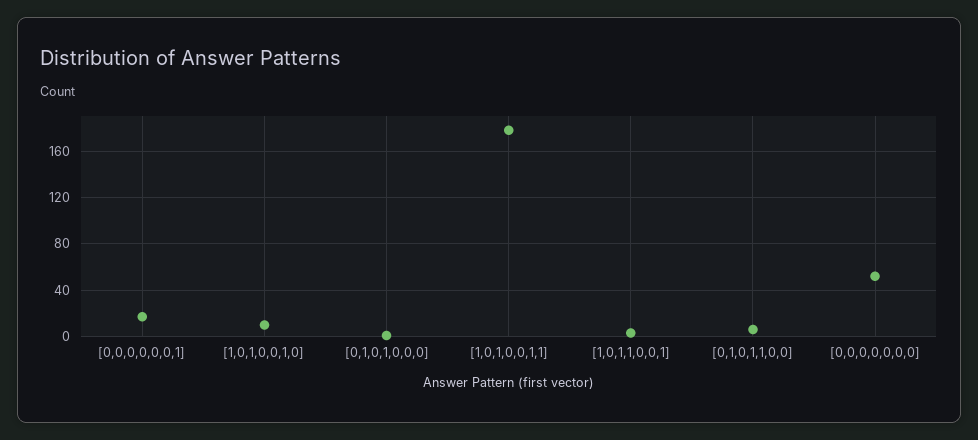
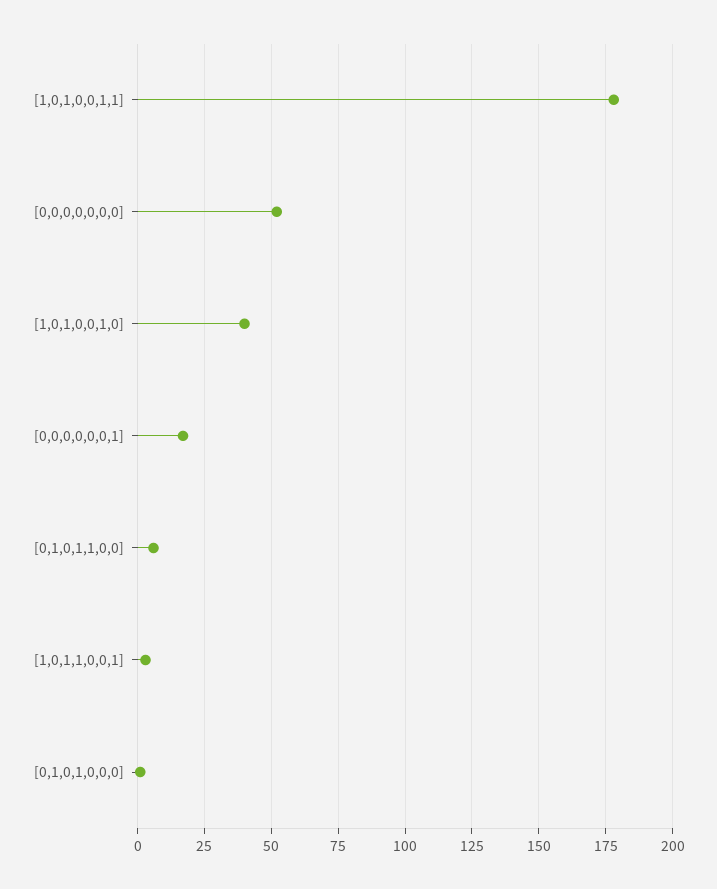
  {
    "[0,0,0,0,0,0,1]": 15,
-   "[1,0,1,0,0,1,0]": 10,
+   "[1,0,1,0,0,1,0]": 40,
    "[0,1,0,1,0,0,0]": 0,
    "[1,0,1,0,0,1,1]": 180,
    "[1,0,1,1,0,0,1]": 5,
    "[0,1,0,1,1,0,0]": 5,
    "[0,0,0,0,0,0,0]": 50
  }

